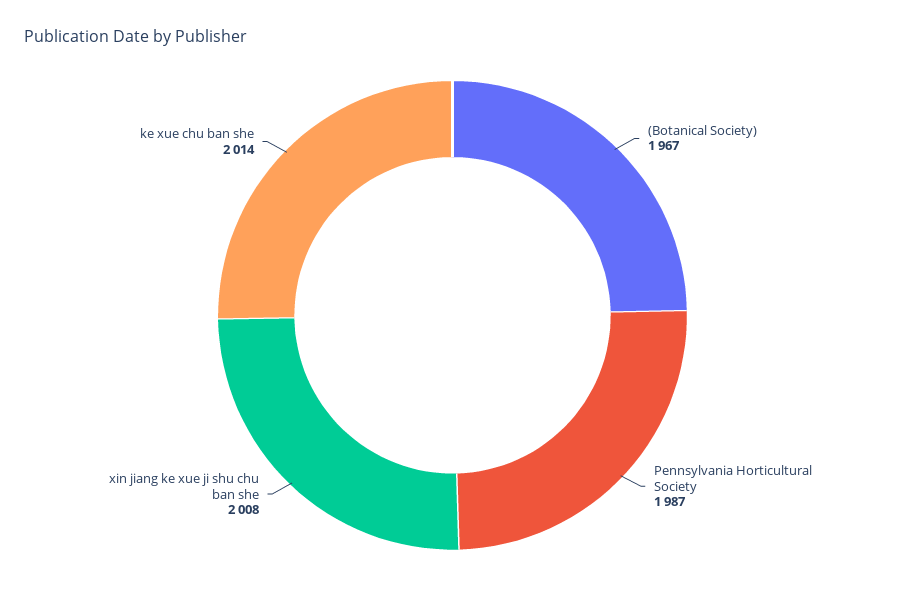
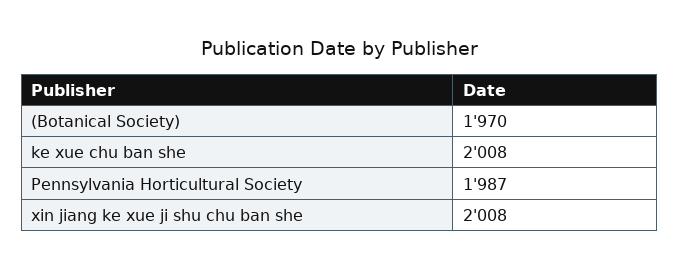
  {
-   "(Botanical Society)": 1967,
+   "(Botanical Society)": 1970,
    "Pennsylvania Horticultural Society": 1987,
    "xin jiang ke xue ji shu chu ban she": 2008,
-   "ke xue chu ban she": 2014
+   "ke xue chu ban she": 2008
  }

